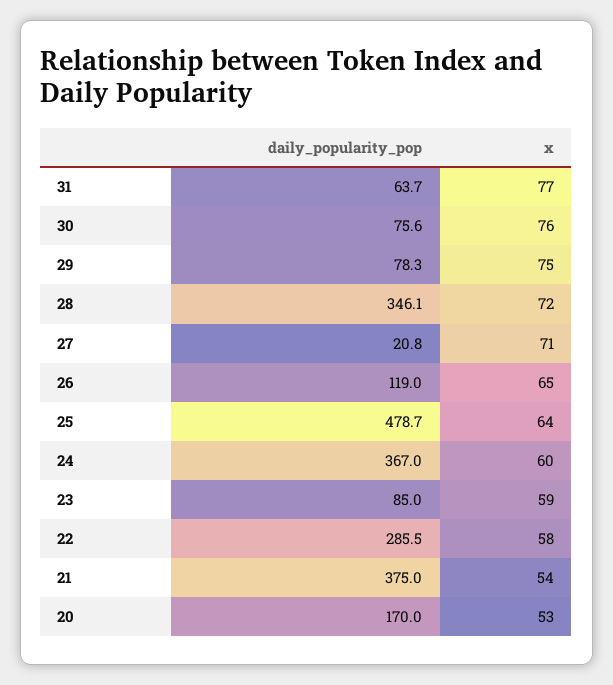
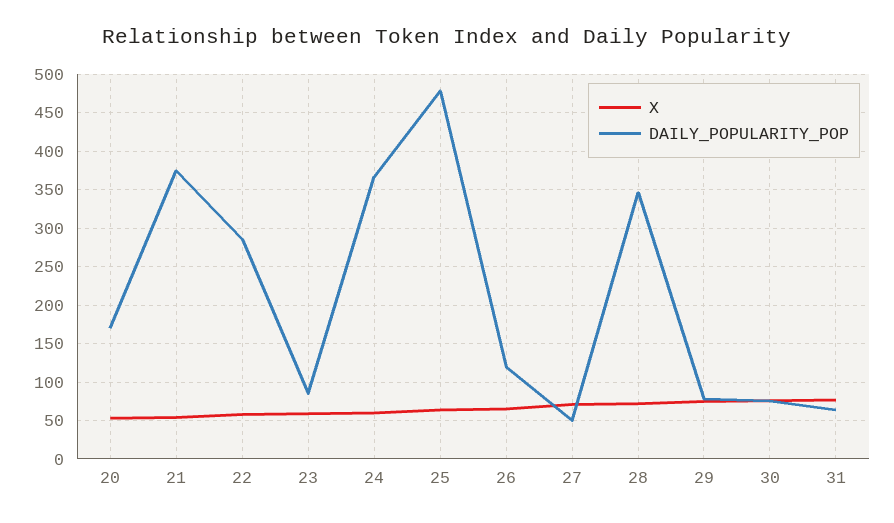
  {
    "daily_popularity_pop": {
      "31": 63.7,
      "30": 75.6,
      "29": 78.3,
      "28": 346.1,
-     "27": 20.8,
+     "27": 50,
      "26": 119,
      "25": 478.7,
      "24": 367,
      "23": 85,
      "22": 285.5,
      "21": 375,
      "20": 170
    },
    "x": {
      "31": 77,
      "30": 76,
      "29": 75,
      "28": 72,
      "27": 71,
      "26": 65,
      "25": 64,
      "24": 60,
      "23": 59,
      "22": 58,
      "21": 54,
      "20": 53
    }
  }

